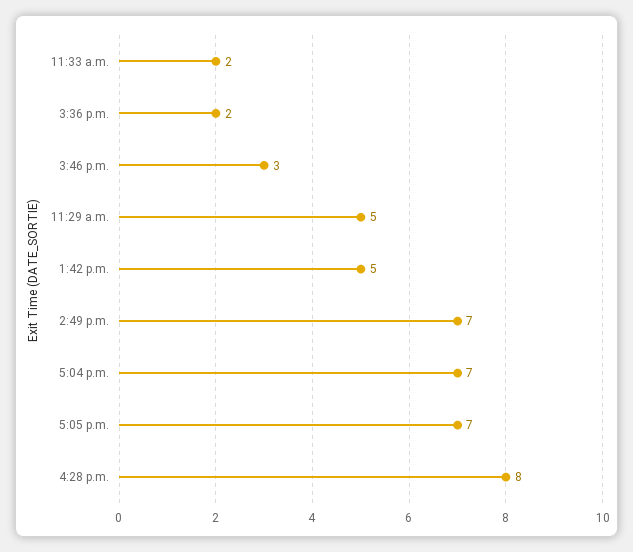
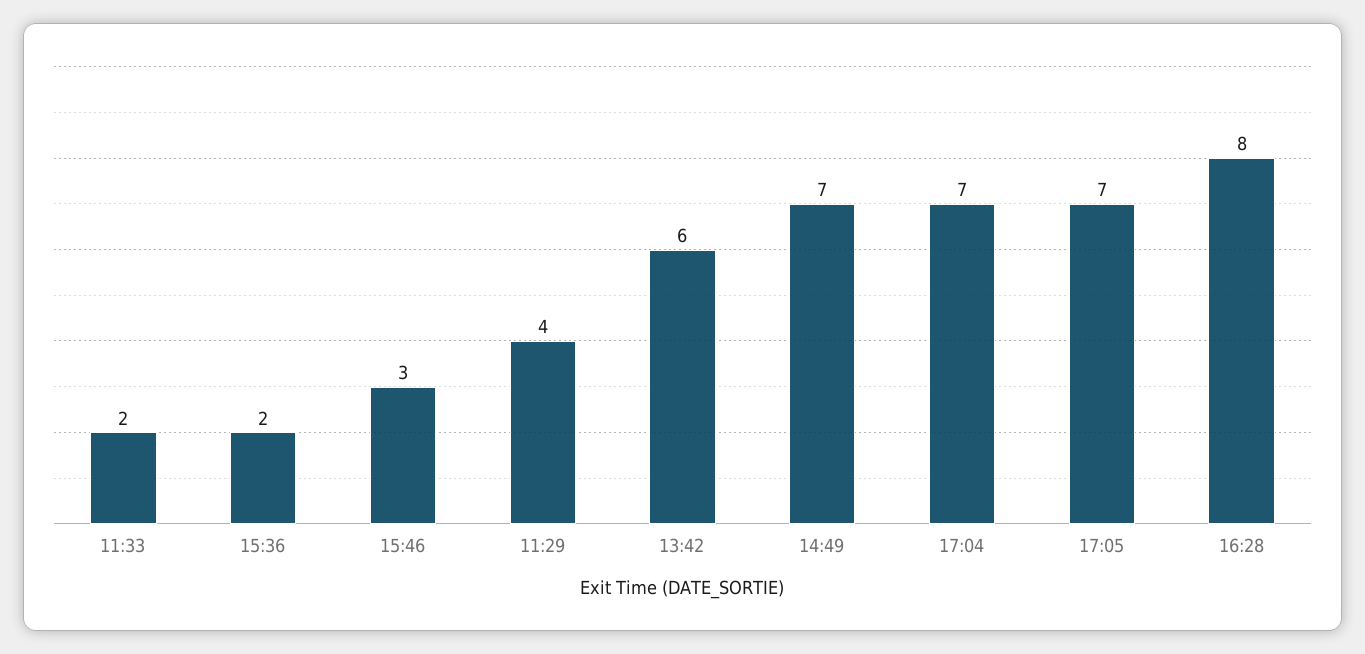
  {
    "11:33 a.m.": 2,
    "3:36 p.m.": 2,
    "3:46 p.m.": 3,
-   "11:29 a.m.": 5,
+   "11:29 a.m.": 4,
-   "1:42 p.m.": 5,
+   "1:42 p.m.": 6,
    "2:49 p.m.": 7,
    "5:04 p.m.": 7,
    "5:05 p.m.": 7,
    "4:28 p.m.": 8
  }

